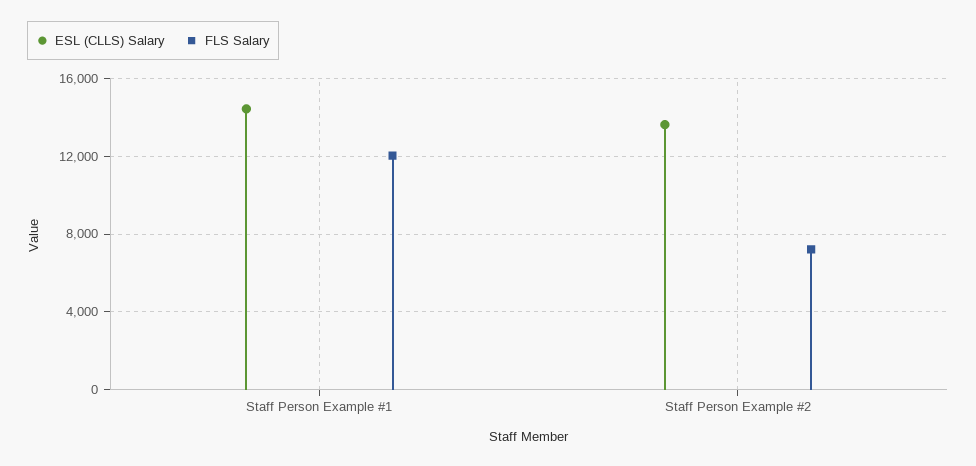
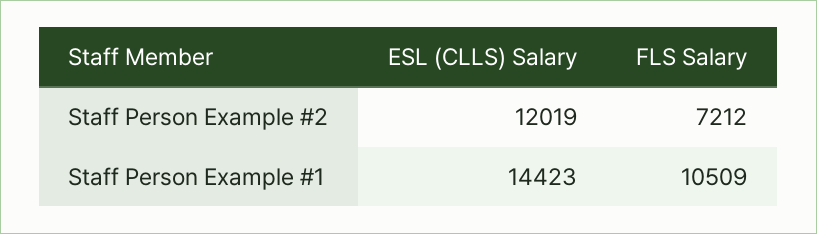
  {
    "ESL (CLLS) Salary": {
      "Staff Person Example #1": 14423,
-     "Staff Person Example #2": 13500
+     "Staff Person Example #2": 12019
    },
    "FLS Salary": {
-     "Staff Person Example #1": 12000,
+     "Staff Person Example #1": 10509,
      "Staff Person Example #2": 7212
    }
  }

